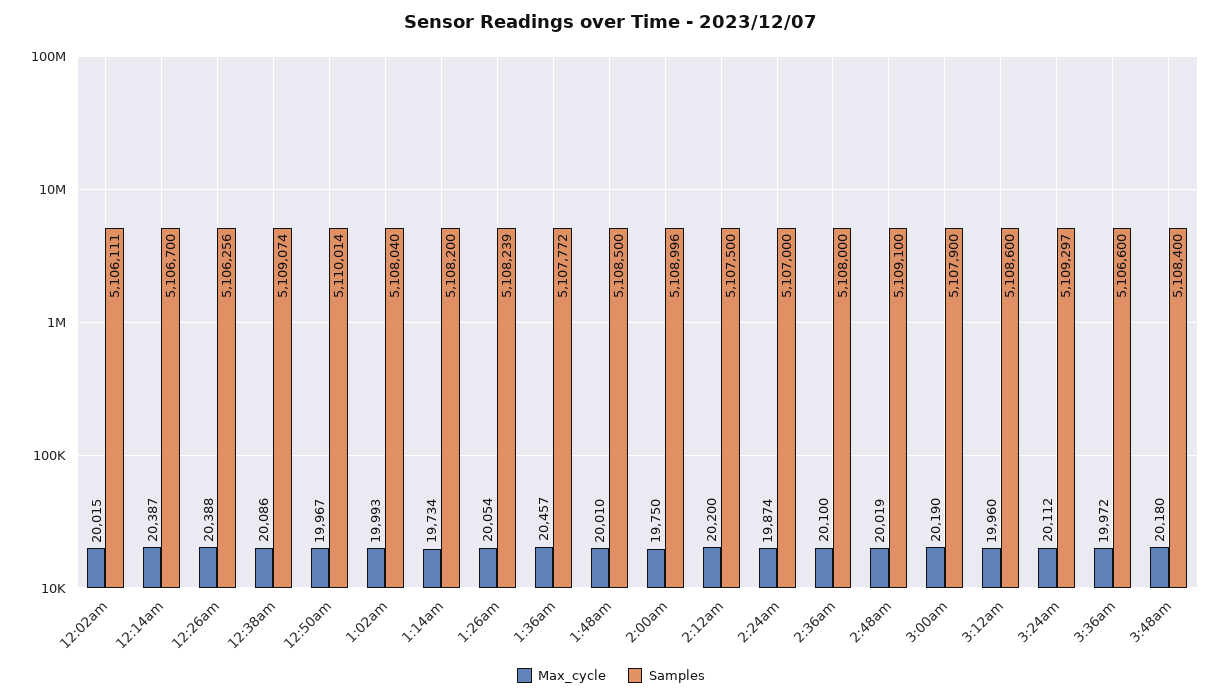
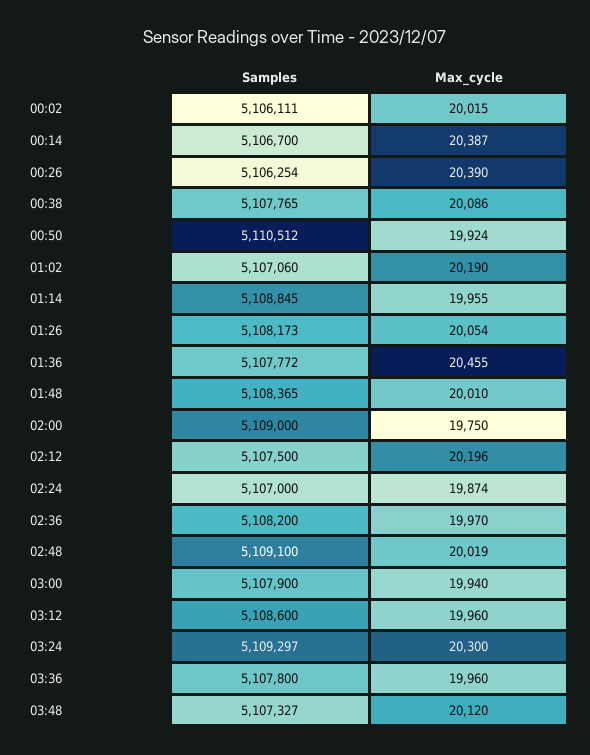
  {
    "Max_cycle": {
      "12:02am": 20015,
      "12:14am": 20387,
-     "12:26am": 20388,
+     "12:26am": 20390,
      "12:38am": 20086,
-     "12:50am": 19967,
+     "12:50am": 19924,
-     "1:02am": 19993,
+     "1:02am": 20190,
-     "1:14am": 19734,
+     "1:14am": 19955,
      "1:26am": 20054,
-     "1:36am": 20457,
+     "1:36am": 20455,
      "1:48am": 20010,
      "2:00am": 19750,
-     "2:12am": 20200,
+     "2:12am": 20196,
      "2:24am": 19874,
-     "2:36am": 20100,
+     "2:36am": 19970,
      "2:48am": 20019,
-     "3:00am": 20190,
+     "3:00am": 19940,
      "3:12am": 19960,
-     "3:24am": 20112,
+     "3:24am": 20300,
-     "3:36am": 19972,
+     "3:36am": 19960,
-     "3:48am": 20180
+     "3:48am": 20120
    },
    "Samples": {
      "12:02am": 5106111,
      "12:14am": 5106700,
-     "12:26am": 5106256,
+     "12:26am": 5106254,
-     "12:38am": 5109074,
+     "12:38am": 5107765,
-     "12:50am": 5110014,
+     "12:50am": 5110512,
-     "1:02am": 5108040,
+     "1:02am": 5107060,
-     "1:14am": 5108200,
+     "1:14am": 5108845,
-     "1:26am": 5108239,
+     "1:26am": 5108173,
      "1:36am": 5107772,
-     "1:48am": 5108500,
+     "1:48am": 5108365,
-     "2:00am": 5108996,
+     "2:00am": 5109000,
      "2:12am": 5107500,
      "2:24am": 5107000,
-     "2:36am": 5108000,
+     "2:36am": 5108200,
      "2:48am": 5109100,
      "3:00am": 5107900,
      "3:12am": 5108600,
      "3:24am": 5109297,
-     "3:36am": 5106600,
+     "3:36am": 5107800,
-     "3:48am": 5108400
+     "3:48am": 5107327
    }
  }

